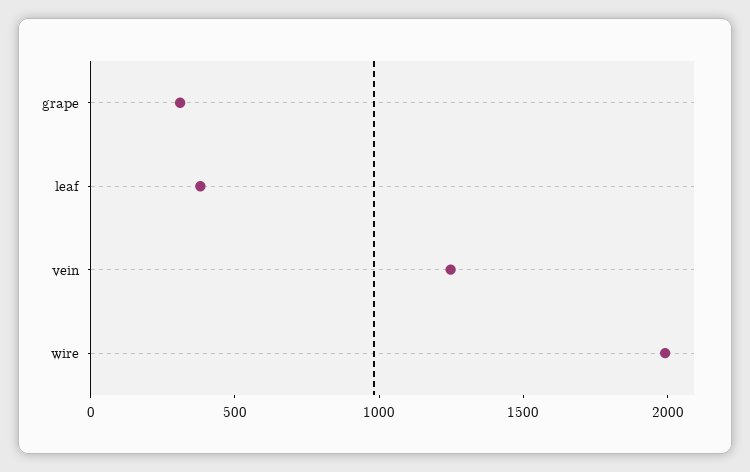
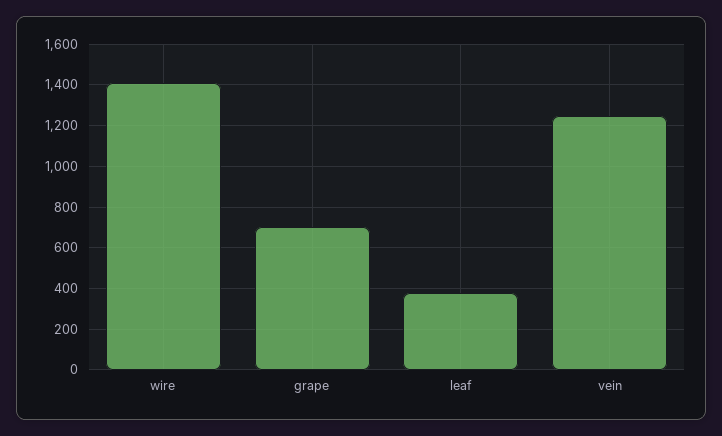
  {
-   "grape": 300,
+   "grape": 700,
    "leaf": 400,
    "vein": 1250,
-   "wire": 2000
+   "wire": 1400
  }

